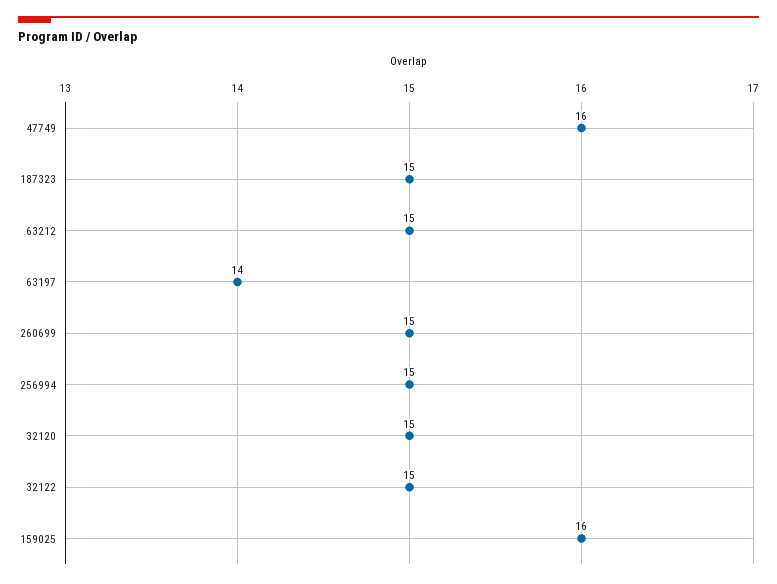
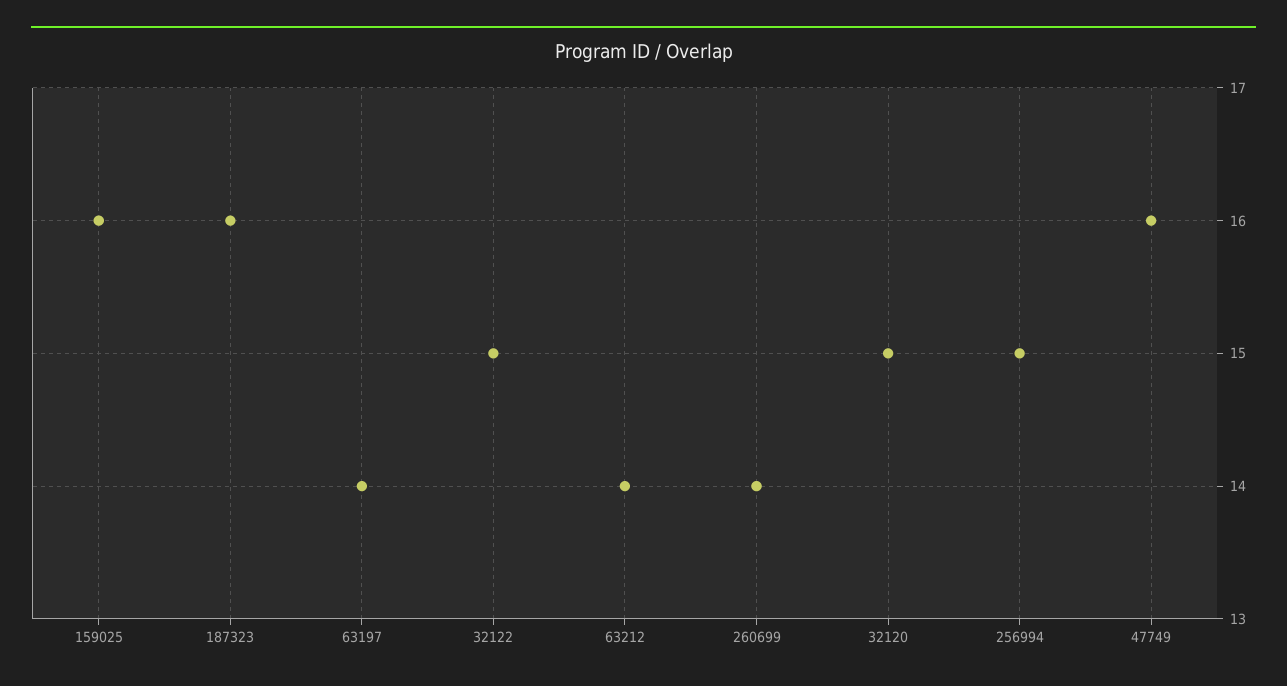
  {
    "47749": 16,
-   "187323": 15,
+   "187323": 16,
-   "63212": 15,
+   "63212": 14,
    "63197": 14,
-   "260699": 15,
+   "260699": 14,
    "256994": 15,
    "32120": 15,
    "32122": 15,
    "159025": 16
  }

